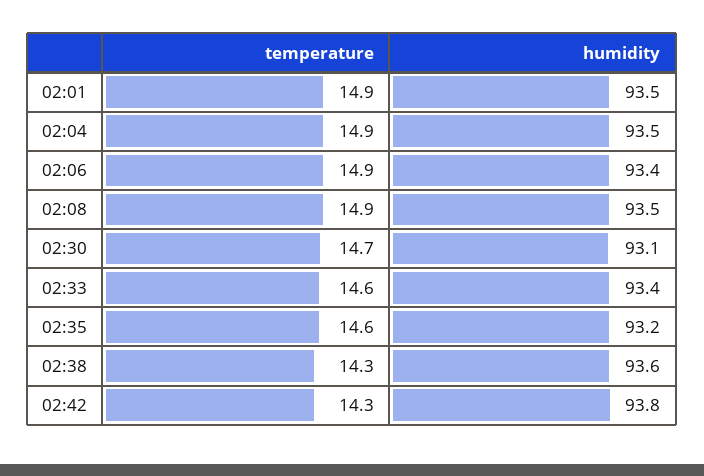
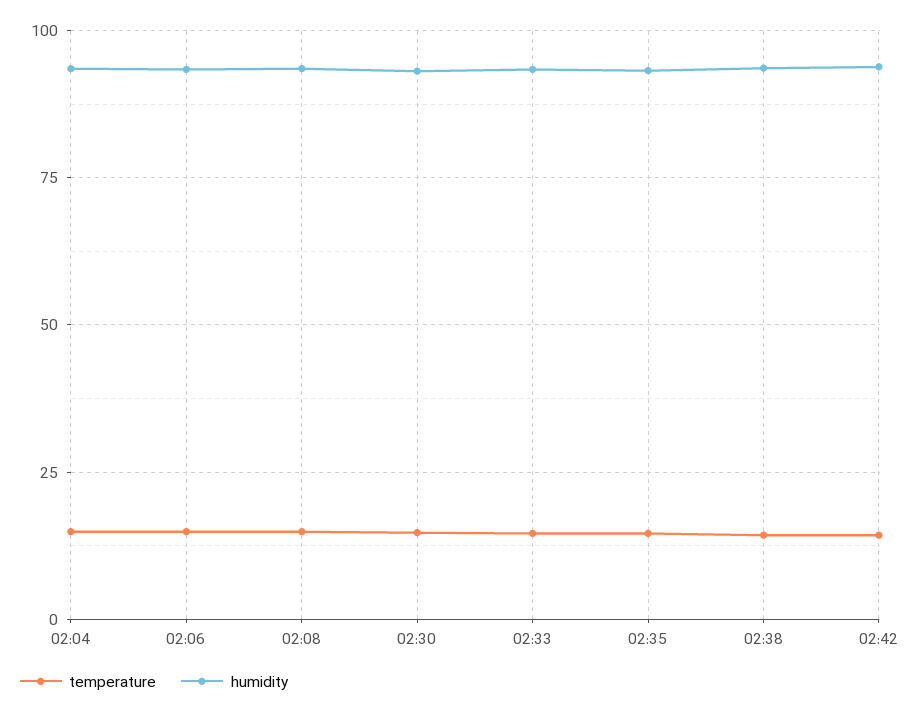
  {
    "temperature": {
-     "02:01": 14.9,
      "02:04": 14.9,
      "02:06": 14.9,
      "02:08": 14.9,
      "02:30": 14.7,
      "02:33": 14.6,
      "02:35": 14.6,
      "02:38": 14.3,
      "02:42": 14.3
    },
    "humidity": {
-     "02:01": 93.5,
      "02:04": 93.5,
      "02:06": 93.4,
      "02:08": 93.5,
      "02:30": 93.1,
      "02:33": 93.4,
      "02:35": 93.2,
      "02:38": 93.6,
      "02:42": 93.8
    }
  }

